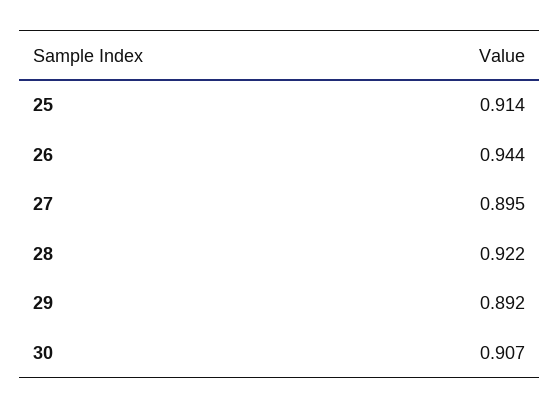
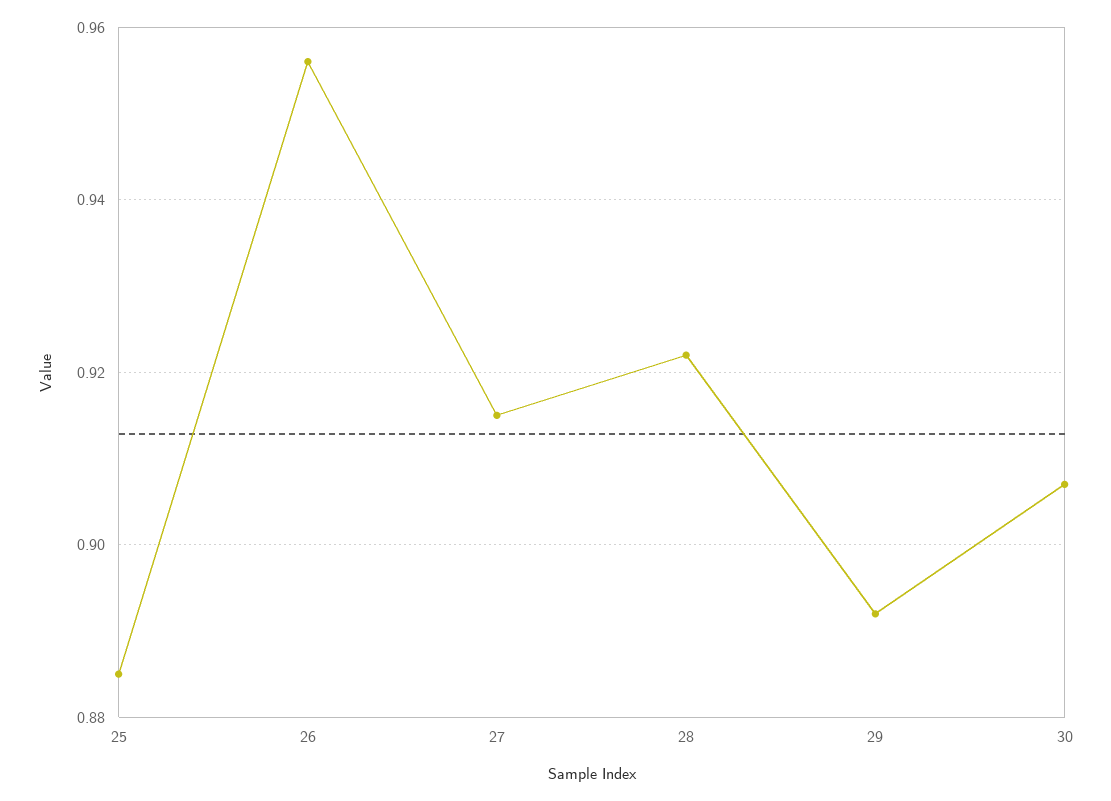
  {
-   "25": 0.914,
+   "25": 0.885,
-   "26": 0.944,
+   "26": 0.955,
-   "27": 0.895,
+   "27": 0.915,
    "28": 0.922,
    "29": 0.892,
    "30": 0.907
  }

